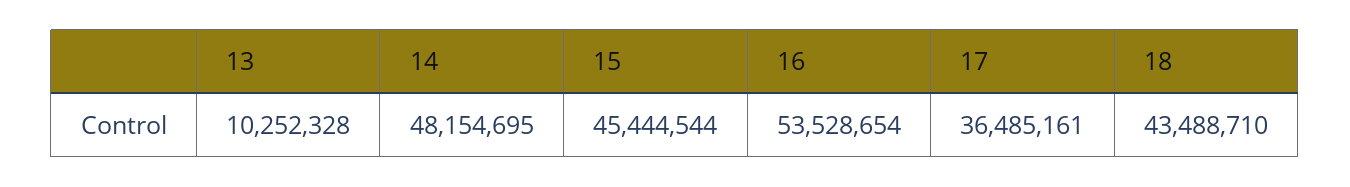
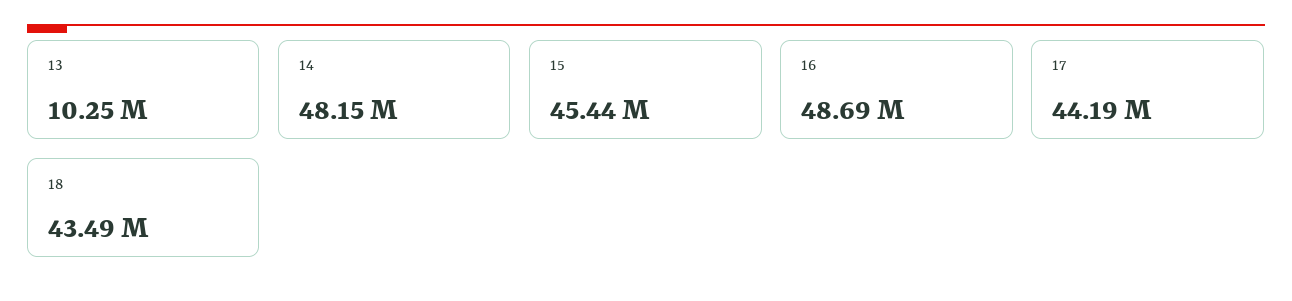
  {
    "13": 10252328,
    "14": 48154695,
    "15": 45444544,
-   "16": 53528654,
+   "16": 48690000,
-   "17": 36485161,
+   "17": 44190000,
    "18": 43488710
  }

